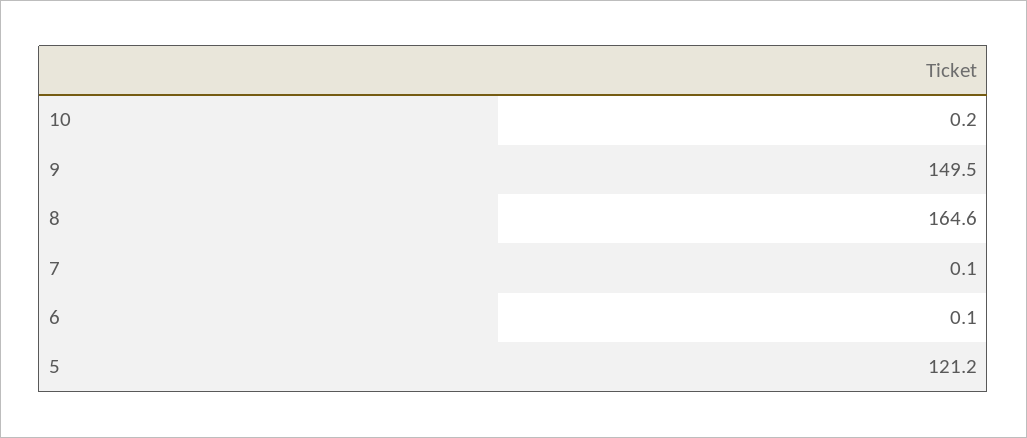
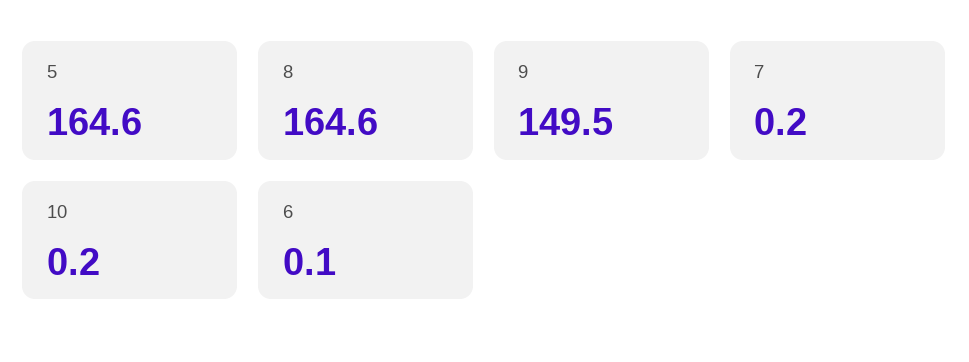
  {
    "10": 0.2,
    "9": 149.5,
    "8": 164.6,
-   "7": 0.1,
+   "7": 0.2,
    "6": 0.1,
-   "5": 121.2
+   "5": 164.6
  }

